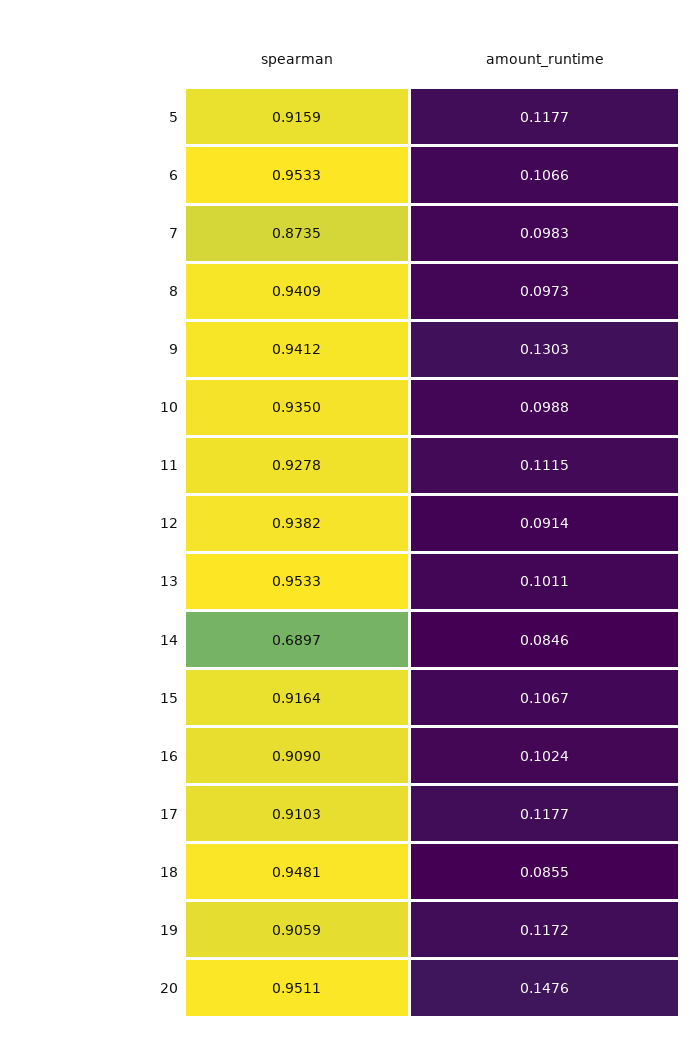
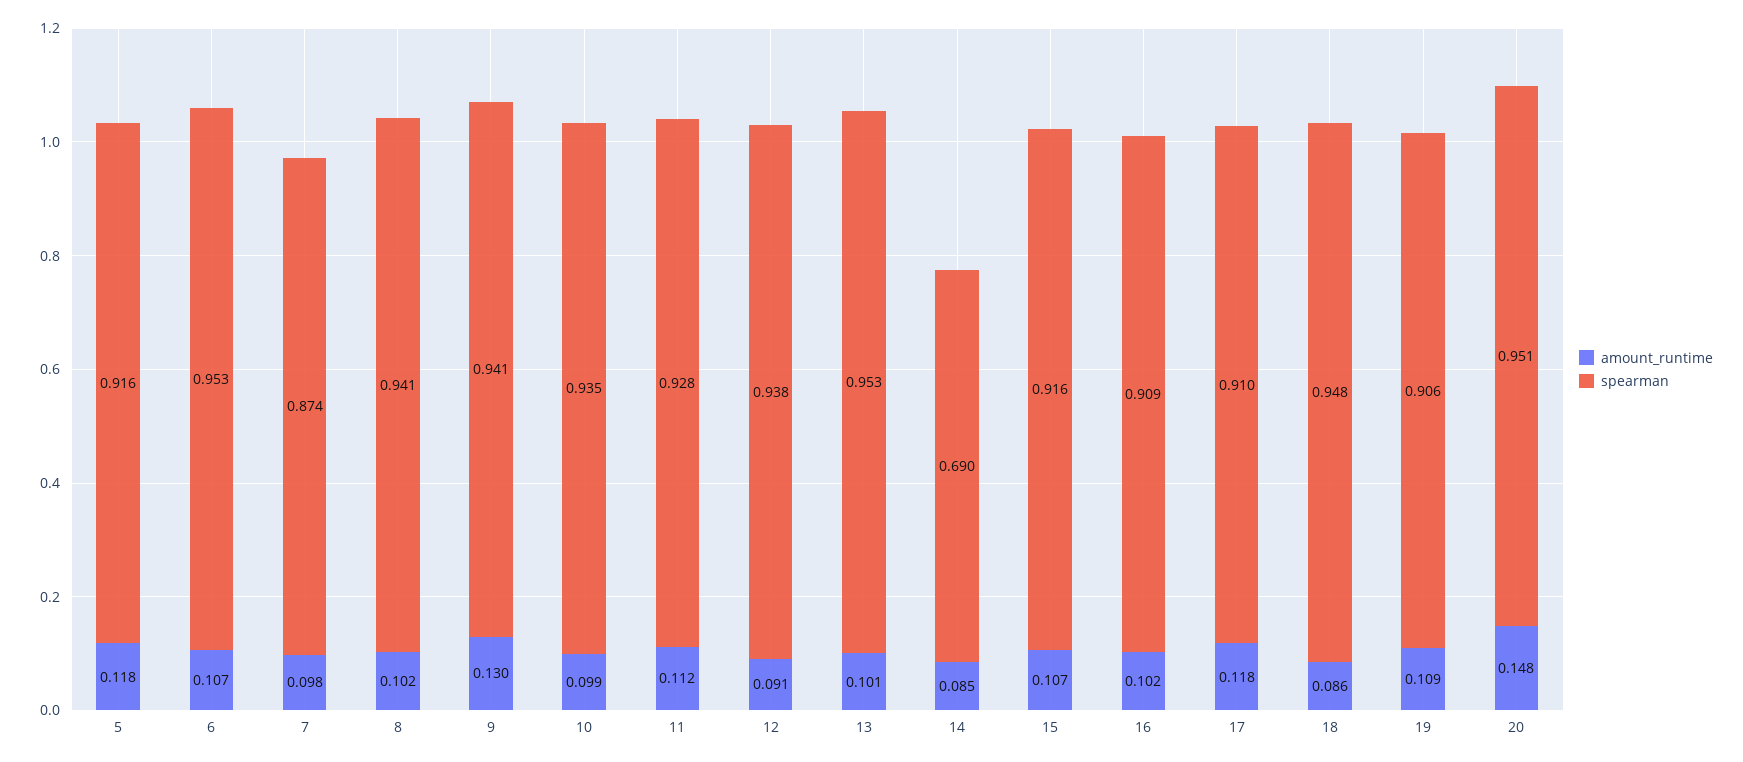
  {
    "spearman": {
      "5": 0.9159,
      "6": 0.9533,
      "7": 0.8735,
      "8": 0.9409,
      "9": 0.9412,
      "10": 0.935,
      "11": 0.9278,
      "12": 0.9382,
      "13": 0.9533,
      "14": 0.6897,
      "15": 0.9164,
      "16": 0.909,
      "17": 0.9103,
      "18": 0.9481,
      "19": 0.9059,
      "20": 0.9511
    },
    "amount_runtime": {
      "5": 0.1177,
      "6": 0.1066,
      "7": 0.0983,
-     "8": 0.0973,
+     "8": 0.102,
      "9": 0.1303,
      "10": 0.0988,
      "11": 0.1115,
      "12": 0.0914,
      "13": 0.1011,
      "14": 0.0846,
      "15": 0.1067,
      "16": 0.1024,
      "17": 0.1177,
      "18": 0.0855,
-     "19": 0.1172,
+     "19": 0.109,
      "20": 0.1476
    }
  }

